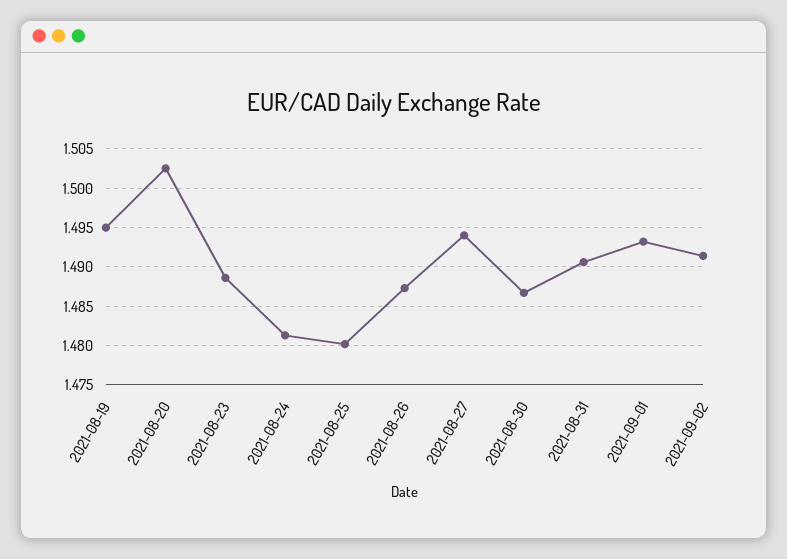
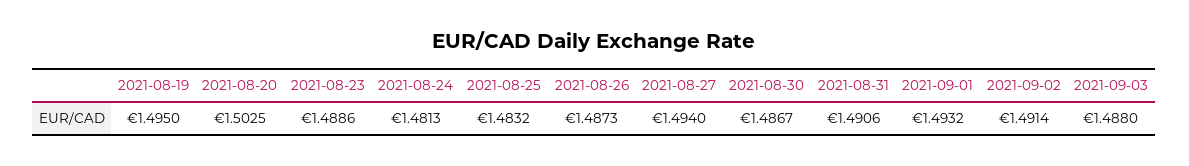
  {
    "2021-08-19": 1.495,
    "2021-08-20": 1.5025,
    "2021-08-23": 1.4886,
    "2021-08-24": 1.4813,
-   "2021-08-25": 1.48,
+   "2021-08-25": 1.4832,
    "2021-08-26": 1.4873,
    "2021-08-27": 1.494,
    "2021-08-30": 1.4867,
    "2021-08-31": 1.4906,
    "2021-09-01": 1.4932,
-   "2021-09-02": 1.4914
+   "2021-09-02": 1.4914,
+   "2021-09-03": 1.488
  }

